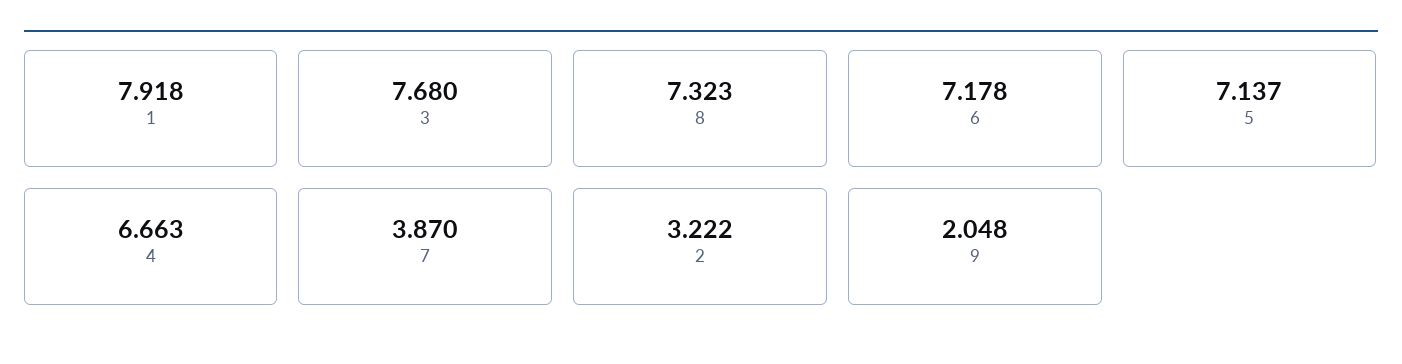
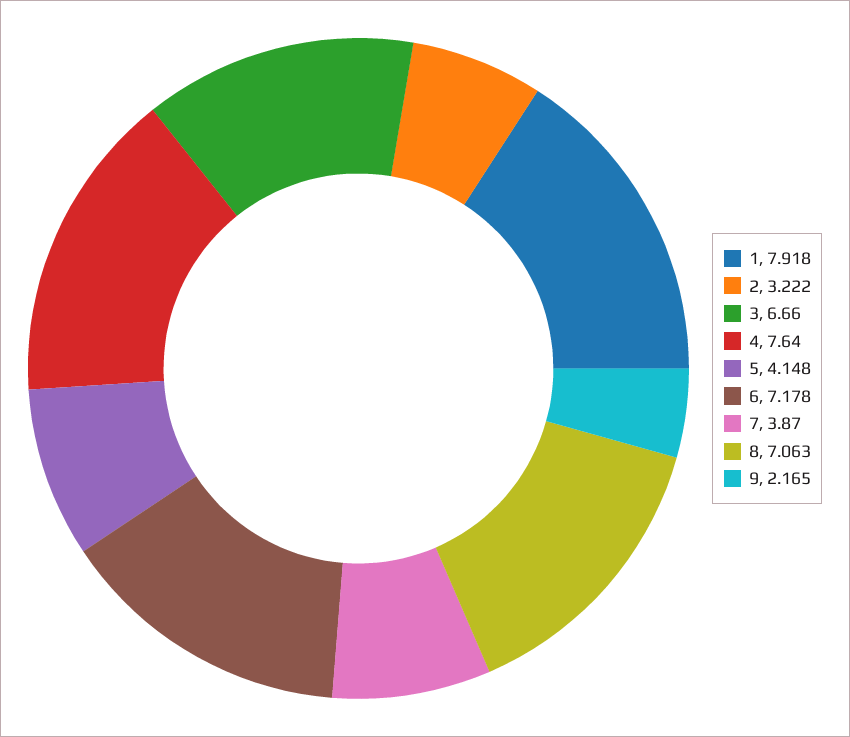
  {
    "1": 7.918,
-   "3": 7.68,
+   "3": 6.66,
-   "8": 7.323,
+   "8": 7.063,
    "6": 7.178,
-   "5": 7.137,
+   "5": 4.148,
-   "4": 6.663,
+   "4": 7.64,
    "7": 3.87,
    "2": 3.222,
-   "9": 2.048
+   "9": 2.165
  }

